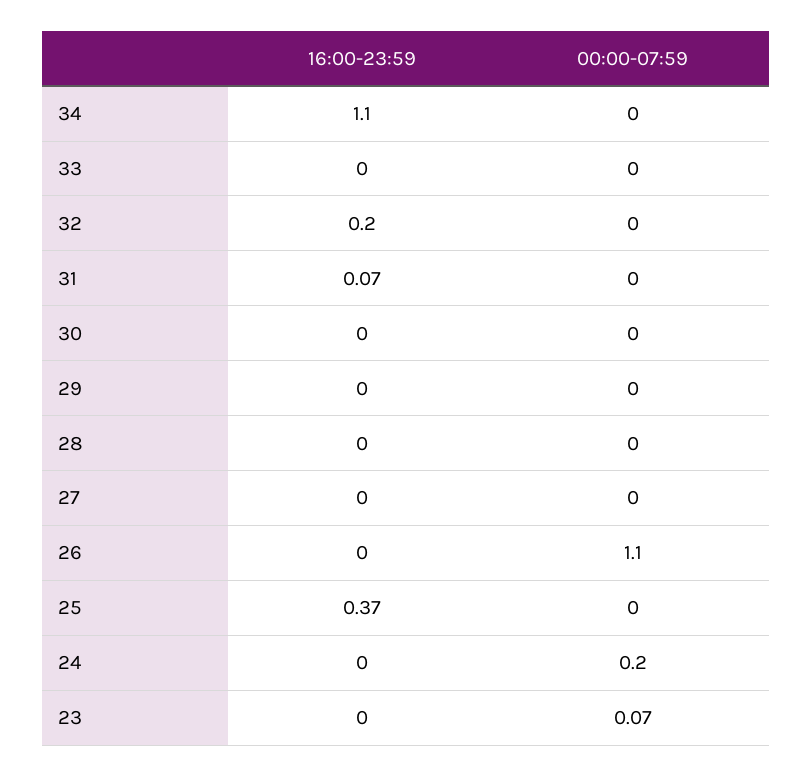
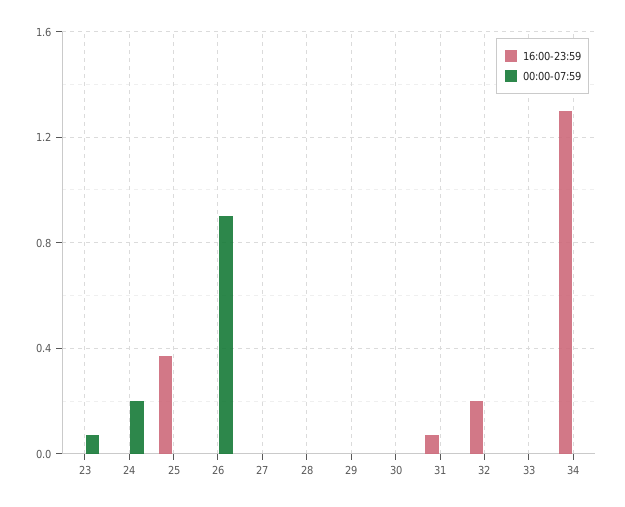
  {
    "16:00-23:59": {
-     "34": 1.1,
+     "34": 1.3,
      "33": 0,
      "32": 0.2,
      "31": 0.07,
      "30": 0,
      "29": 0,
      "28": 0,
      "27": 0,
      "26": 0,
      "25": 0.37,
      "24": 0,
      "23": 0
    },
    "00:00-07:59": {
      "34": 0,
      "33": 0,
      "32": 0,
      "31": 0,
      "30": 0,
      "29": 0,
      "28": 0,
      "27": 0,
-     "26": 1.1,
+     "26": 0.9,
      "25": 0,
      "24": 0.2,
      "23": 0.07
    }
  }

